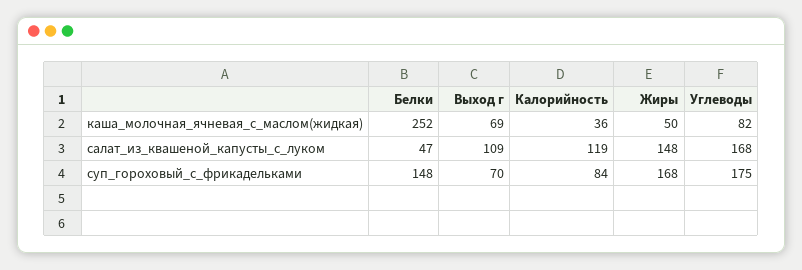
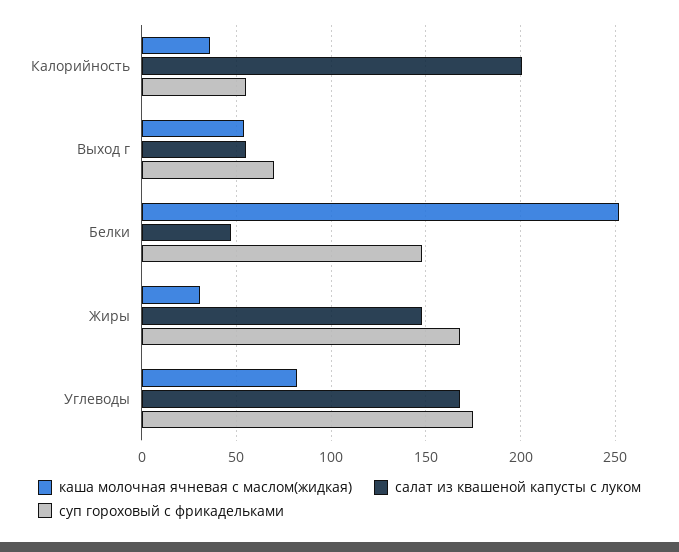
  {
    "каша_молочная_ячневая_с_маслом(жидкая)": {
      "Белки": 252,
-     "Выход г": 69,
+     "Выход г": 55,
      "Калорийность": 36,
-     "Жиры": 50,
+     "Жиры": 30,
      "Углеводы": 82
    },
    "салат_из_квашеной_капусты_с_луком": {
      "Белки": 47,
-     "Выход г": 109,
+     "Выход г": 55,
-     "Калорийность": 119,
+     "Калорийность": 200,
      "Жиры": 148,
      "Углеводы": 168
    },
    "суп_гороховый_с_фрикадельками": {
      "Белки": 148,
      "Выход г": 70,
-     "Калорийность": 84,
+     "Калорийность": 55,
      "Жиры": 168,
      "Углеводы": 175
    }
  }

